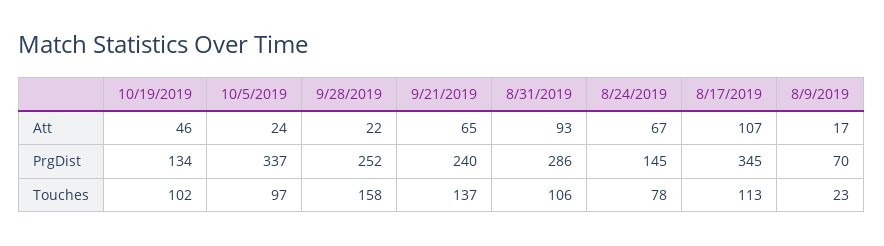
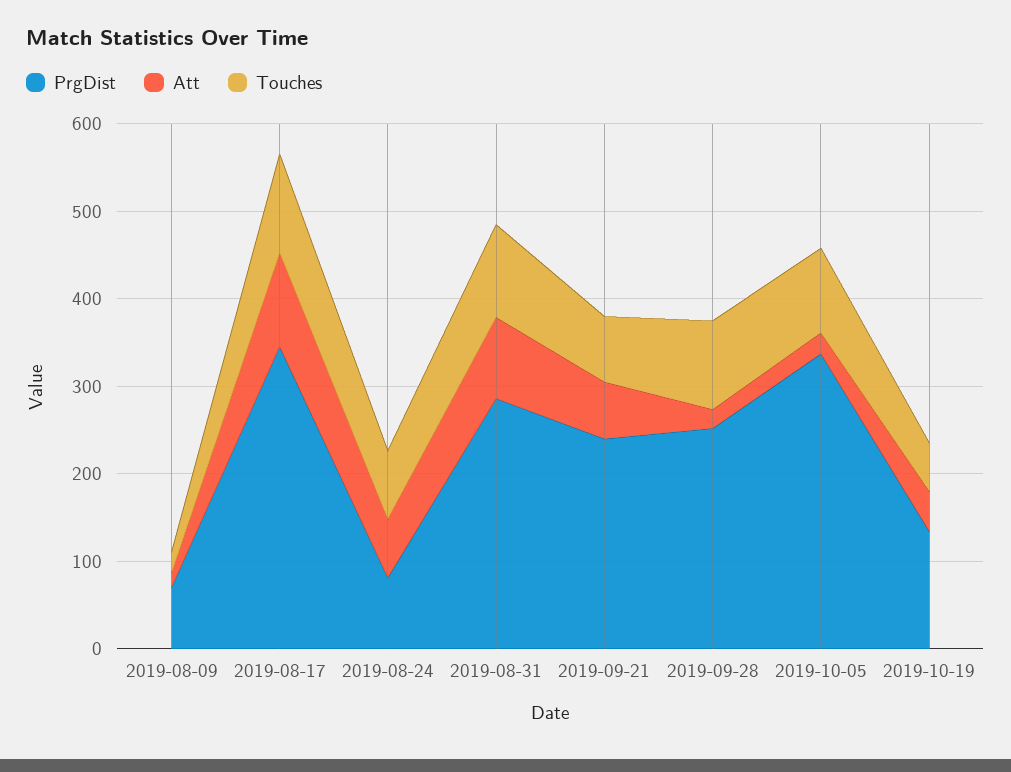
  {
    "Att": {
      "10/19/2019": 46,
      "10/5/2019": 24,
      "9/28/2019": 22,
      "9/21/2019": 65,
      "8/31/2019": 93,
      "8/24/2019": 67,
      "8/17/2019": 107,
      "8/9/2019": 17
    },
    "PrgDist": {
      "10/19/2019": 134,
      "10/5/2019": 337,
      "9/28/2019": 252,
      "9/21/2019": 240,
      "8/31/2019": 286,
-     "8/24/2019": 145,
+     "8/24/2019": 80,
      "8/17/2019": 345,
      "8/9/2019": 70
    },
    "Touches": {
-     "10/19/2019": 102,
+     "10/19/2019": 60,
      "10/5/2019": 97,
-     "9/28/2019": 158,
+     "9/28/2019": 100,
-     "9/21/2019": 137,
+     "9/21/2019": 80,
      "8/31/2019": 106,
      "8/24/2019": 78,
      "8/17/2019": 113,
      "8/9/2019": 23
    }
  }

